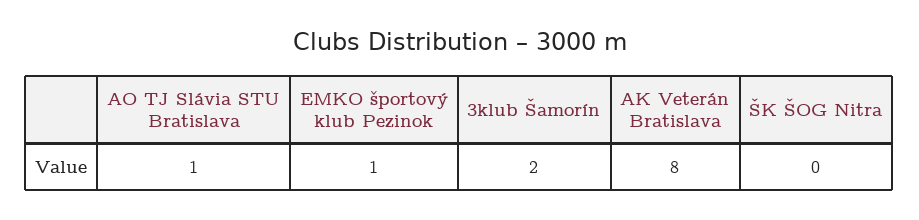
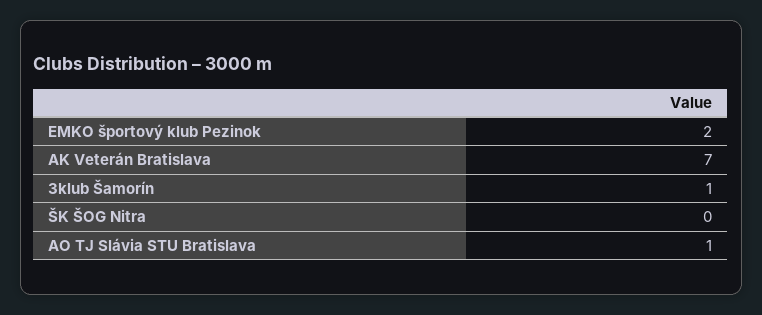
  {
    "AO TJ Slávia STU Bratislava": 1,
-   "EMKO športový klub Pezinok": 1,
+   "EMKO športový klub Pezinok": 2,
-   "3klub Šamorín": 2,
+   "3klub Šamorín": 1,
-   "AK Veterán Bratislava": 8,
+   "AK Veterán Bratislava": 7,
    "ŠK ŠOG Nitra": 0
  }

